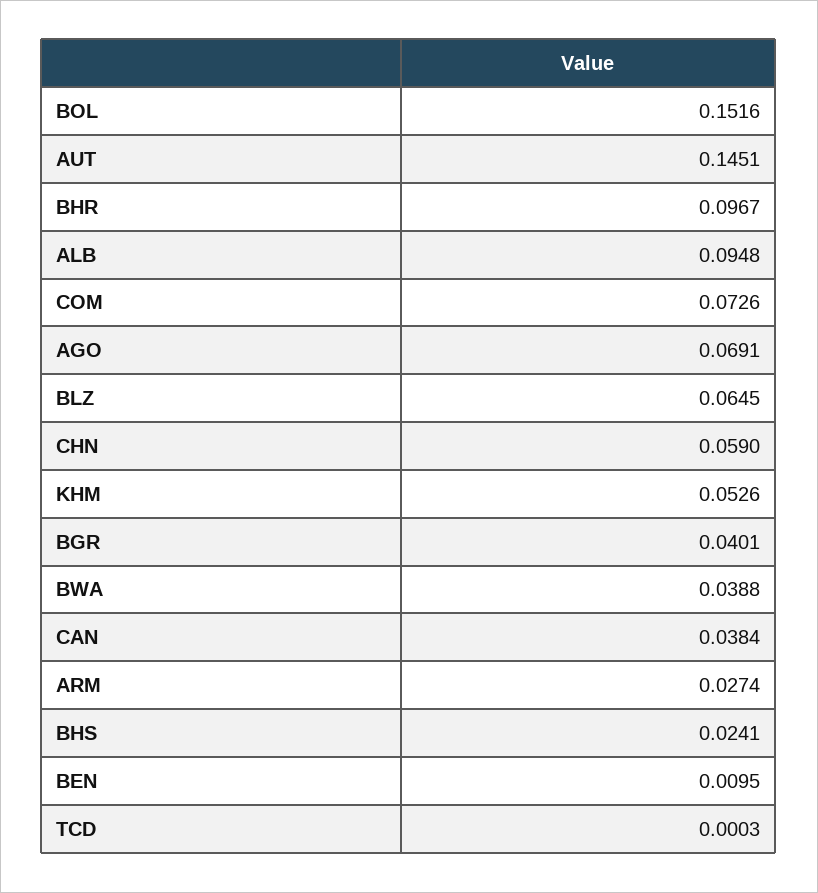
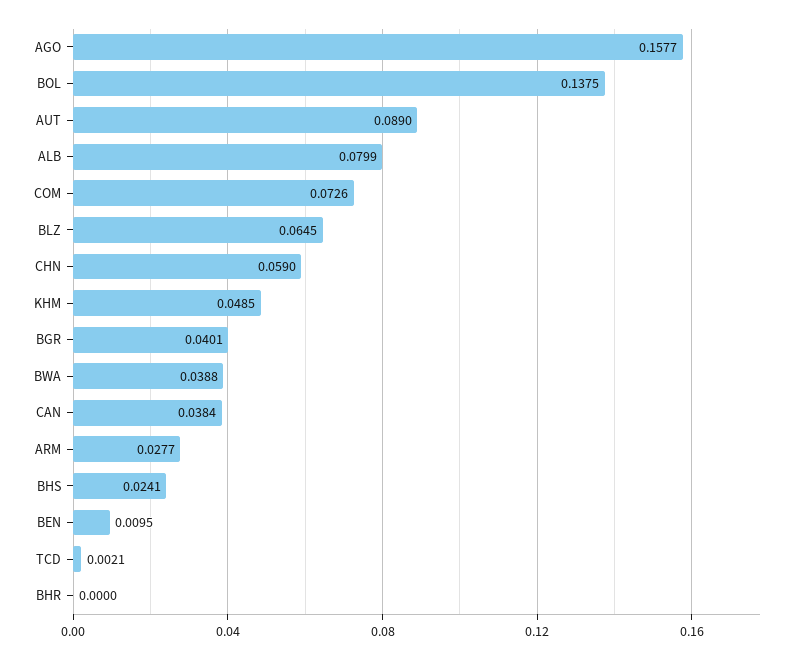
  {
-   "BOL": 0.1516,
+   "BOL": 0.1375,
-   "AUT": 0.1451,
+   "AUT": 0.089,
-   "BHR": 0.0967,
+   "BHR": 0,
-   "ALB": 0.0948,
+   "ALB": 0.0799,
    "COM": 0.0726,
-   "AGO": 0.0691,
+   "AGO": 0.1577,
    "BLZ": 0.0645,
    "CHN": 0.059,
-   "KHM": 0.0526,
+   "KHM": 0.0485,
    "BGR": 0.0401,
    "BWA": 0.0388,
    "CAN": 0.0384,
-   "ARM": 0.0274,
+   "ARM": 0.0277,
    "BHS": 0.0241,
    "BEN": 0.0095,
-   "TCD": 0.0003
+   "TCD": 0.0021
  }

